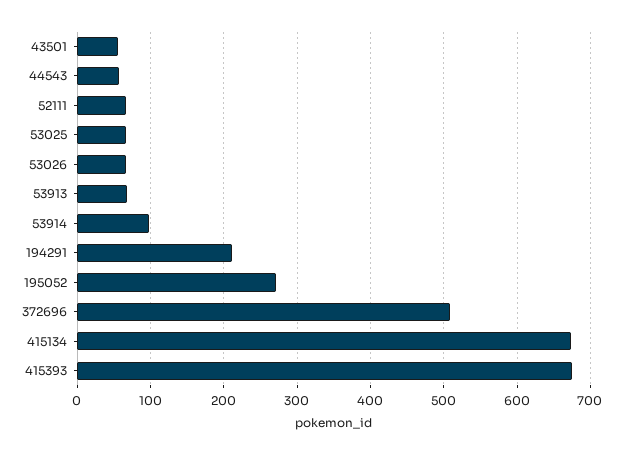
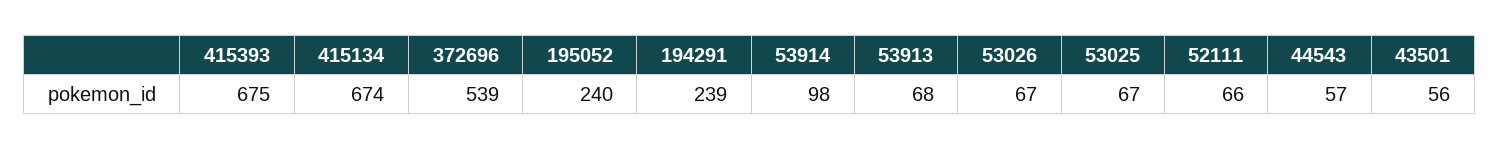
  {
    "43501": 56,
    "44543": 57,
    "52111": 66,
    "53025": 67,
    "53026": 67,
    "53913": 68,
    "53914": 98,
-   "194291": 210,
+   "194291": 239,
-   "195052": 270,
+   "195052": 240,
-   "372696": 510,
+   "372696": 539,
    "415134": 674,
    "415393": 675
  }

